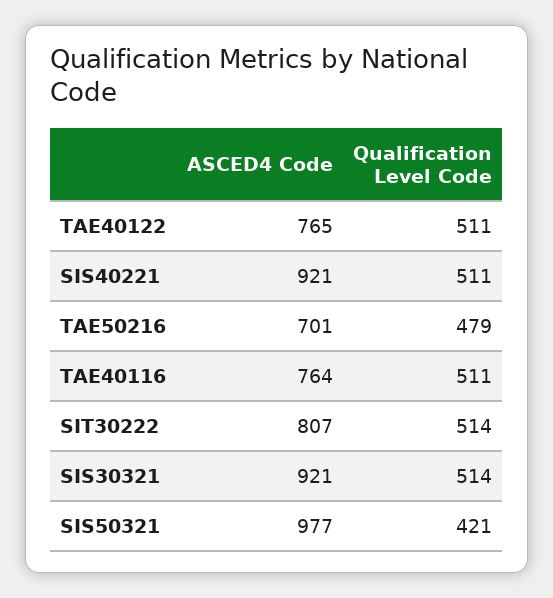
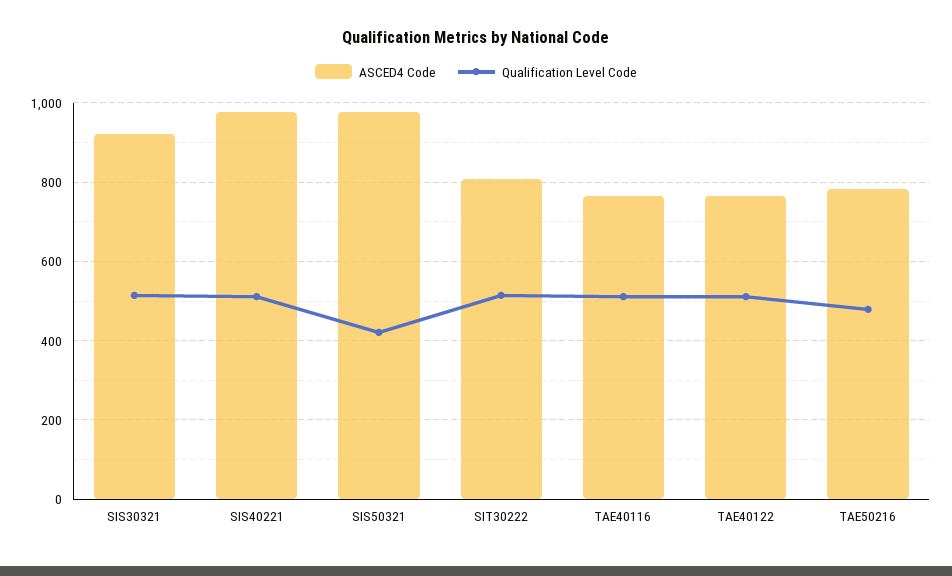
  {
    "ASCED4 Code": {
      "TAE40122": 765,
-     "SIS40221": 921,
+     "SIS40221": 980,
-     "TAE50216": 701,
+     "TAE50216": 780,
      "TAE40116": 764,
      "SIT30222": 807,
      "SIS30321": 921,
      "SIS50321": 977
    },
    "Qualification Level Code": {
      "TAE40122": 511,
      "SIS40221": 511,
      "TAE50216": 479,
      "TAE40116": 511,
      "SIT30222": 514,
      "SIS30321": 514,
      "SIS50321": 421
    }
  }

